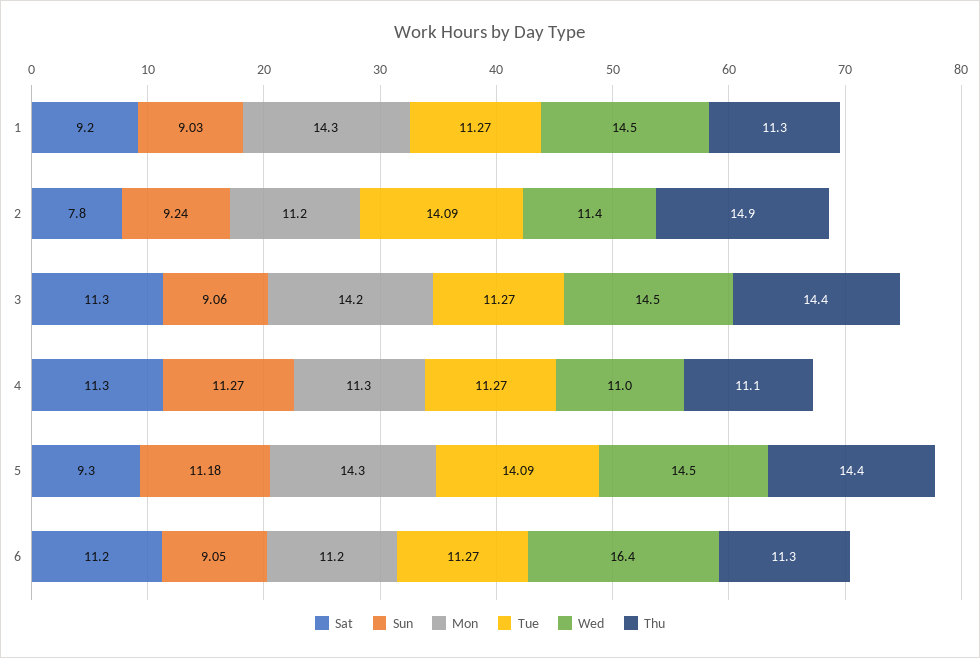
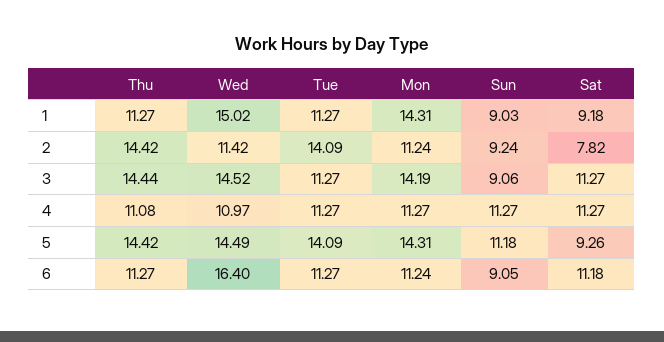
  {
    "Sat": {
      "1": 9.18,
      "2": 7.82,
      "3": 11.27,
      "4": 11.27,
      "5": 9.26,
      "6": 11.18
    },
    "Sun": {
      "1": 9.03,
      "2": 9.24,
      "3": 9.06,
      "4": 11.27,
      "5": 11.18,
      "6": 9.05
    },
    "Mon": {
      "1": 14.31,
      "2": 11.24,
      "3": 14.19,
      "4": 11.27,
      "5": 14.31,
      "6": 11.24
    },
    "Tue": {
      "1": 11.27,
      "2": 14.09,
      "3": 11.27,
      "4": 11.27,
      "5": 14.09,
      "6": 11.27
    },
    "Wed": {
-     "1": 14.5,
+     "1": 15.02,
      "2": 11.42,
      "3": 14.52,
      "4": 10.97,
      "5": 14.49,
      "6": 16.4
    },
    "Thu": {
      "1": 11.27,
-     "2": 14.9,
+     "2": 14.42,
      "3": 14.44,
      "4": 11.08,
      "5": 14.42,
      "6": 11.27
    }
  }

